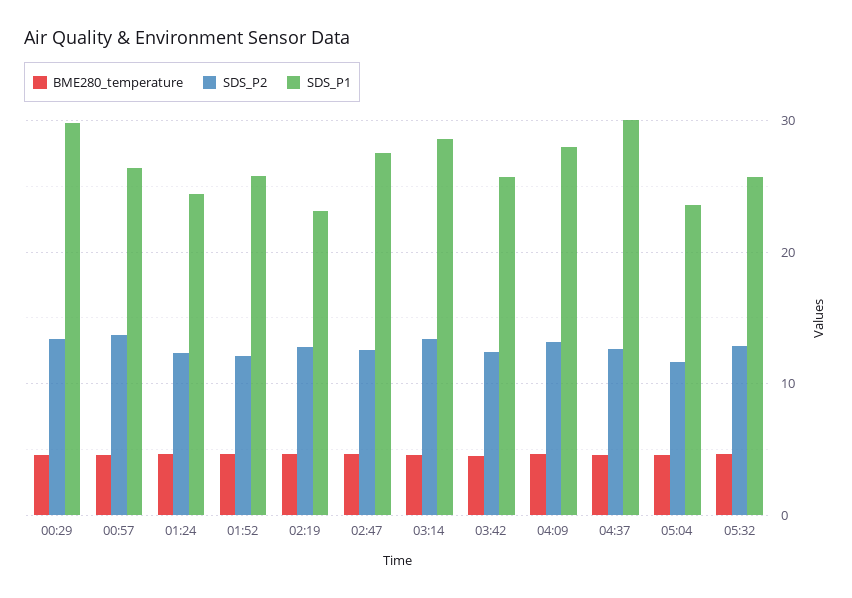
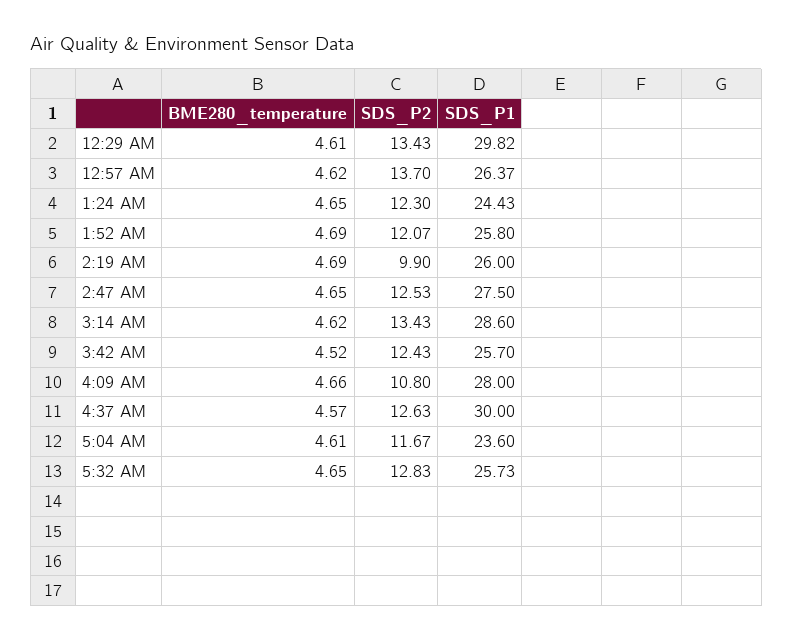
  {
    "BME280_temperature": {
      "00:29": 4.61,
      "00:57": 4.62,
      "01:24": 4.65,
      "01:52": 4.69,
      "02:19": 4.69,
      "02:47": 4.65,
      "03:14": 4.62,
      "03:42": 4.52,
      "04:09": 4.66,
      "04:37": 4.57,
      "05:04": 4.61,
      "05:32": 4.65
    },
    "SDS_P2": {
      "00:29": 13.43,
      "00:57": 13.7,
      "01:24": 12.3,
      "01:52": 12.07,
-     "02:19": 13,
+     "02:19": 9.9,
      "02:47": 12.53,
      "03:14": 13.43,
      "03:42": 12.43,
-     "04:09": 13,
+     "04:09": 10.8,
      "04:37": 12.63,
      "05:04": 11.67,
      "05:32": 12.83
    },
    "SDS_P1": {
      "00:29": 29.82,
      "00:57": 26.37,
      "01:24": 24.43,
      "01:52": 25.8,
-     "02:19": 23,
+     "02:19": 26,
      "02:47": 27.5,
      "03:14": 28.6,
      "03:42": 25.7,
      "04:09": 28,
      "04:37": 30,
      "05:04": 23.6,
      "05:32": 25.73
    }
  }

